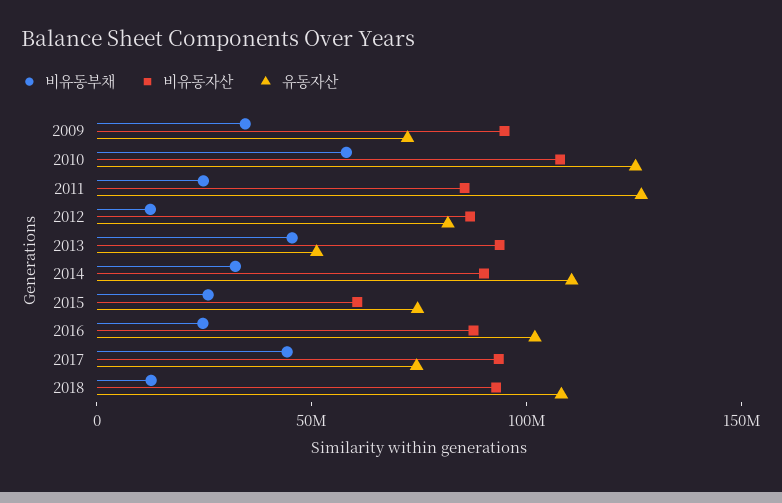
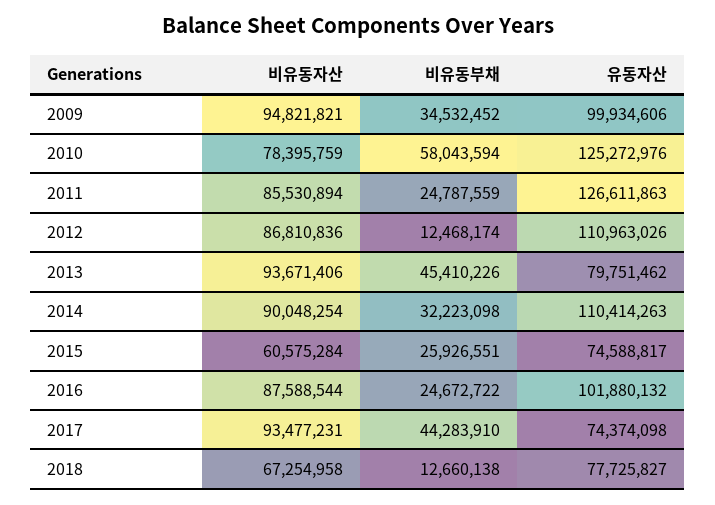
  {
    "비유동부채": {
      "2009": 34532452,
      "2010": 58043594,
      "2011": 24787559,
      "2012": 12468174,
      "2013": 45410226,
      "2014": 32223098,
      "2015": 25926551,
      "2016": 24672722,
      "2017": 44283910,
      "2018": 12660138
    },
    "비유동자산": {
      "2009": 94821821,
-     "2010": 110000000,
+     "2010": 78395759,
      "2011": 85530894,
      "2012": 86810836,
      "2013": 93671406,
      "2014": 90048254,
      "2015": 60575284,
      "2016": 87588544,
      "2017": 93477231,
-     "2018": 90000000
+     "2018": 67254958
    },
    "유동자산": {
-     "2009": 70000000,
+     "2009": 99934606,
      "2010": 125272976,
      "2011": 126611863,
-     "2012": 80000000,
+     "2012": 110963026,
-     "2013": 50000000,
+     "2013": 79751462,
      "2014": 110414263,
      "2015": 74588817,
      "2016": 101880132,
      "2017": 74374098,
-     "2018": 110000000
+     "2018": 77725827
    }
  }

